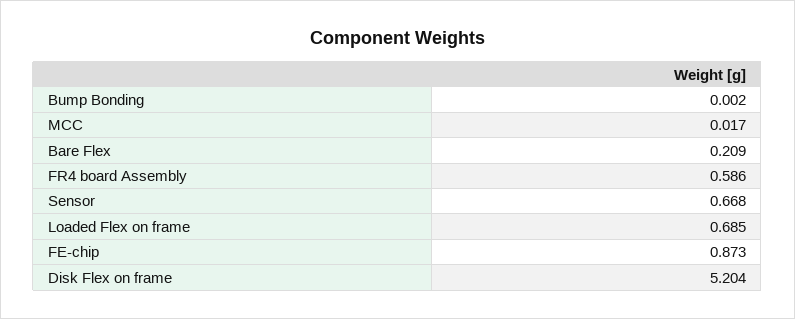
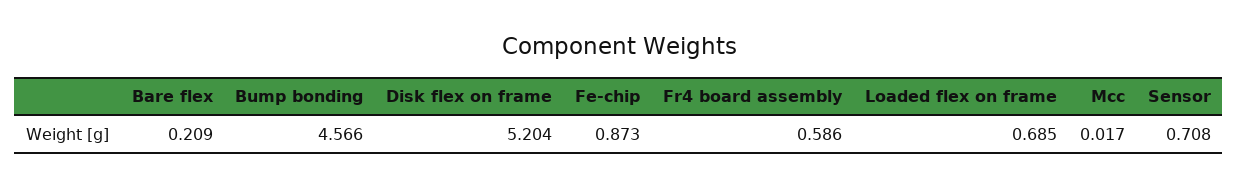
  {
-   "Bump Bonding": 0.002,
+   "Bump Bonding": 4.566,
    "MCC": 0.017,
    "Bare Flex": 0.209,
    "FR4 board Assembly": 0.586,
-   "Sensor": 0.668,
+   "Sensor": 0.708,
    "Loaded Flex on frame": 0.685,
    "FE-chip": 0.873,
    "Disk Flex on frame": 5.204
  }

